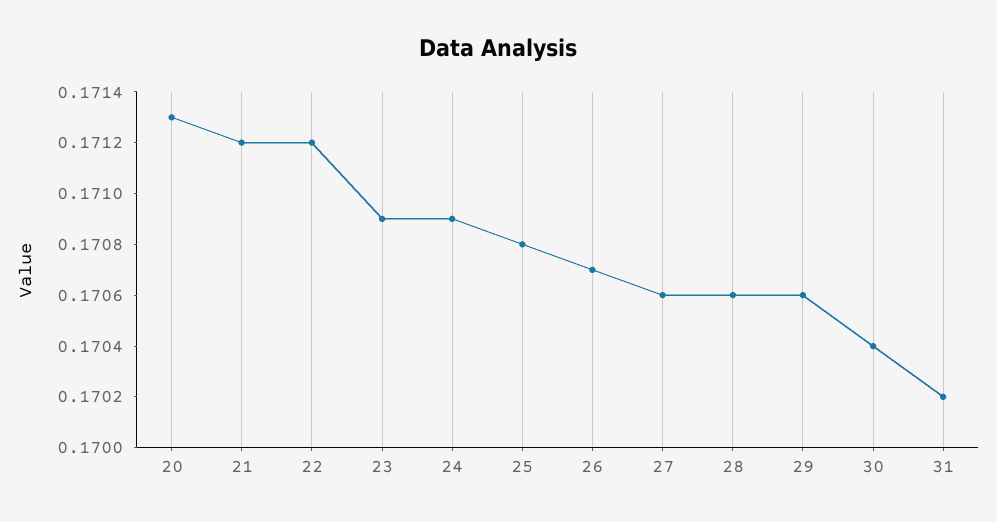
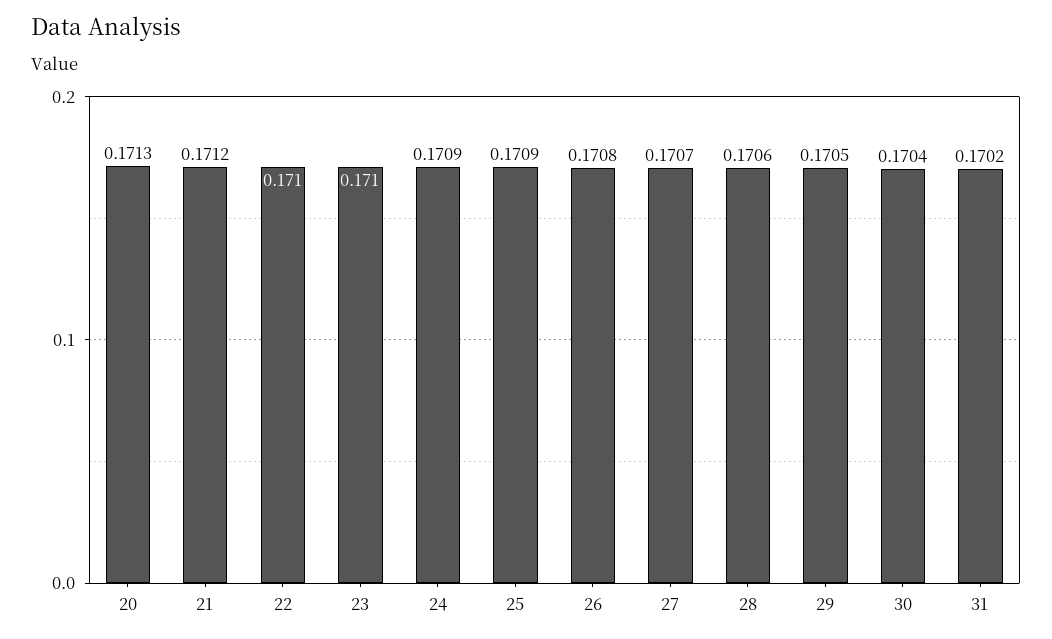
  {
    "20": 0.1713,
    "21": 0.1712,
-   "22": 0.1712,
+   "22": 0.171,
-   "23": 0.1709,
+   "23": 0.171,
    "24": 0.1709,
-   "25": 0.1708,
+   "25": 0.1709,
-   "26": 0.1707,
+   "26": 0.1708,
-   "27": 0.1706,
+   "27": 0.1707,
    "28": 0.1706,
-   "29": 0.1706,
+   "29": 0.1705,
    "30": 0.1704,
    "31": 0.1702
  }

